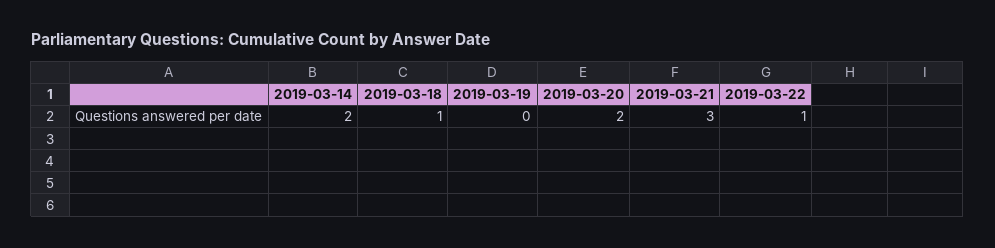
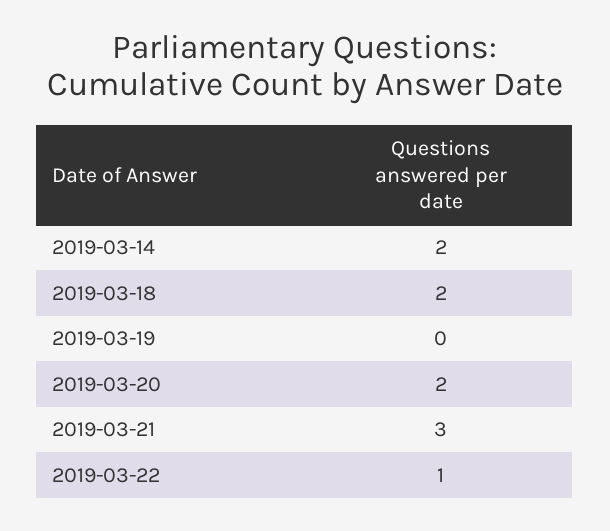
  {
    "2019-03-14": 2,
-   "2019-03-18": 1,
+   "2019-03-18": 2,
    "2019-03-19": 0,
    "2019-03-20": 2,
    "2019-03-21": 3,
    "2019-03-22": 1
  }

